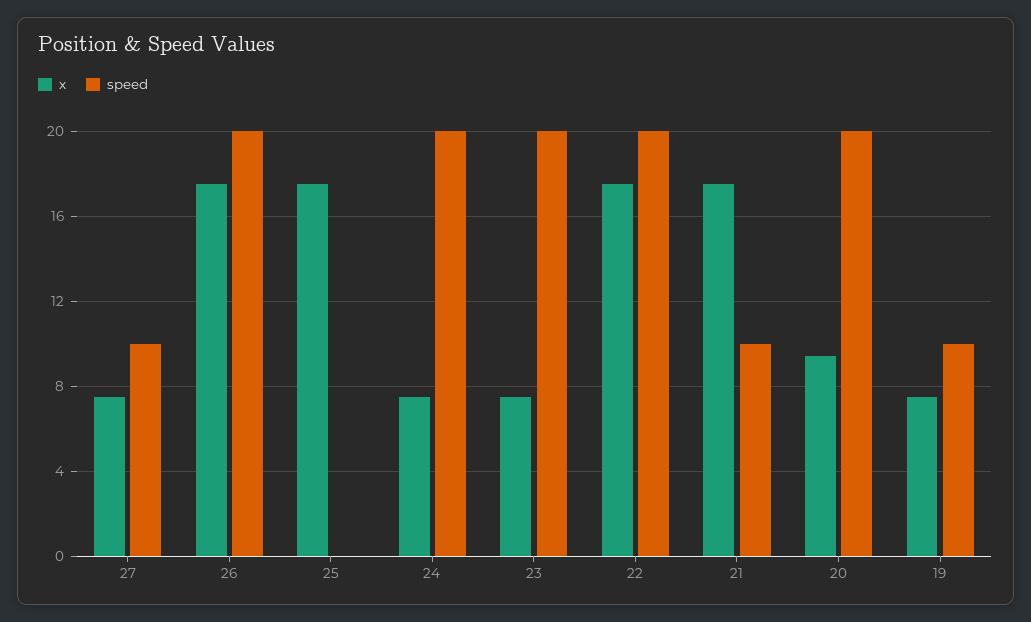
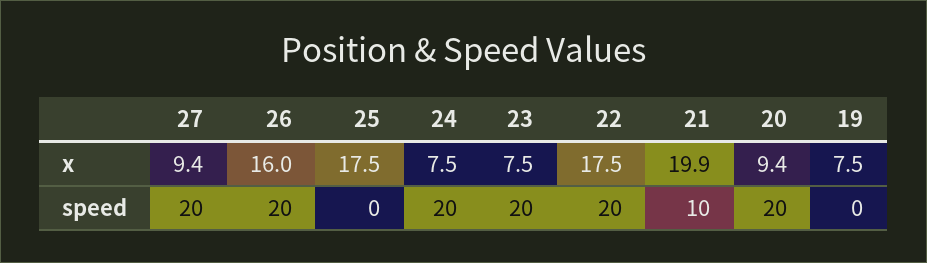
  {
    "x": {
-     "27": 7.5,
+     "27": 9.4,
-     "26": 17.5,
+     "26": 16,
      "25": 17.5,
      "24": 7.5,
      "23": 7.5,
      "22": 17.5,
-     "21": 17.5,
+     "21": 19.9,
      "20": 9.4,
      "19": 7.5
    },
    "speed": {
-     "27": 10,
+     "27": 20,
      "26": 20,
      "25": 0,
      "24": 20,
      "23": 20,
      "22": 20,
      "21": 10,
      "20": 20,
-     "19": 10
+     "19": 0
    }
  }

